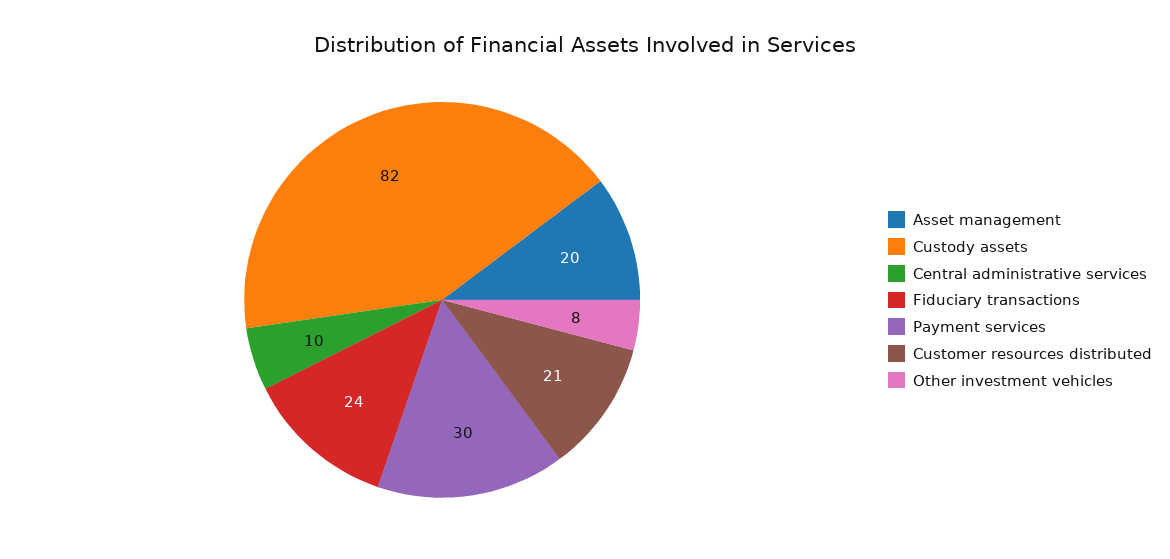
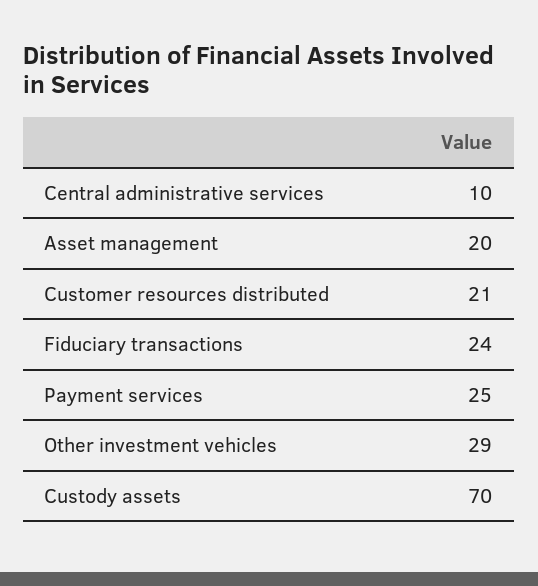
  {
    "Asset management": 20,
-   "Custody assets": 82,
+   "Custody assets": 70,
    "Central administrative services": 10,
    "Fiduciary transactions": 24,
-   "Payment services": 30,
+   "Payment services": 25,
    "Customer resources distributed": 21,
-   "Other investment vehicles": 8
+   "Other investment vehicles": 29
  }

